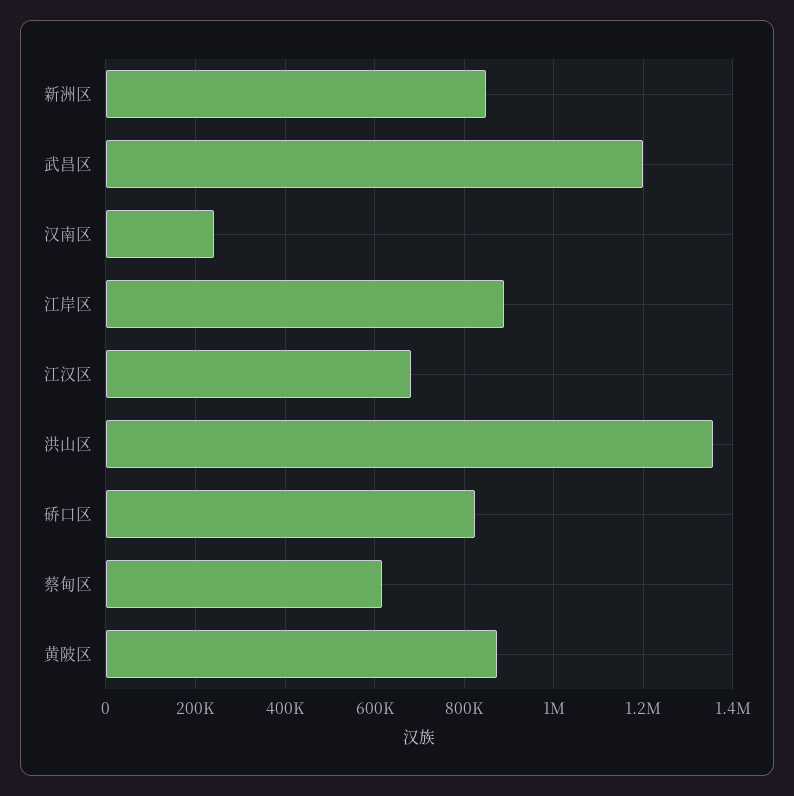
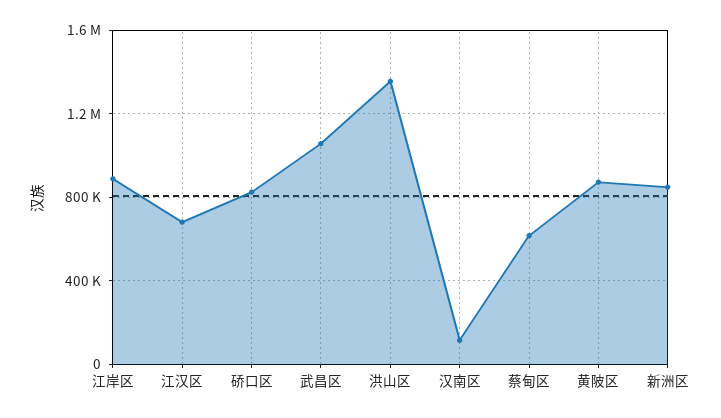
  {
    "新洲区": 840000,
-   "武昌区": 1200000,
+   "武昌区": 1050000,
-   "汉南区": 240000,
+   "汉南区": 100000,
    "江岸区": 880000,
    "江汉区": 680000,
    "洪山区": 1360000,
    "硚口区": 820000,
    "蔡甸区": 620000,
    "黄陂区": 880000
  }

